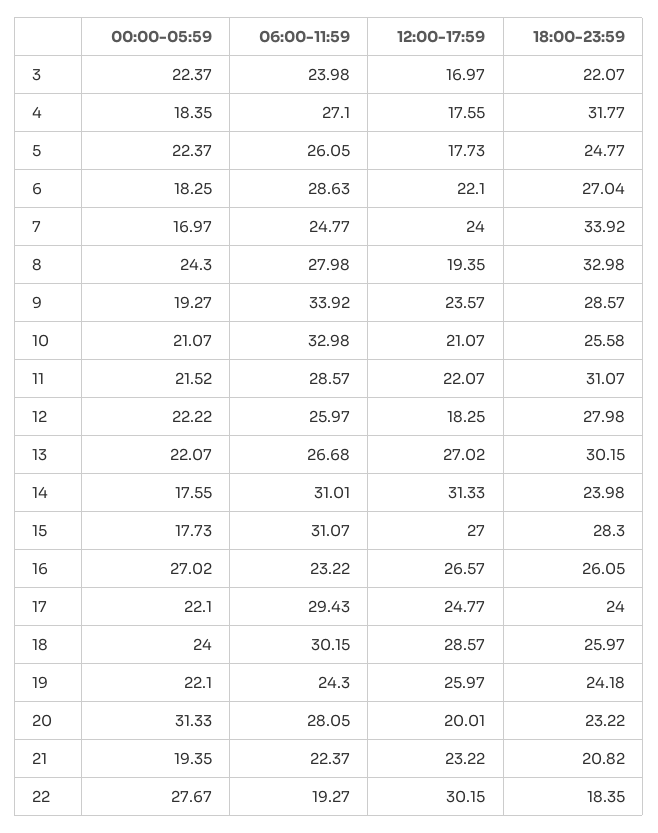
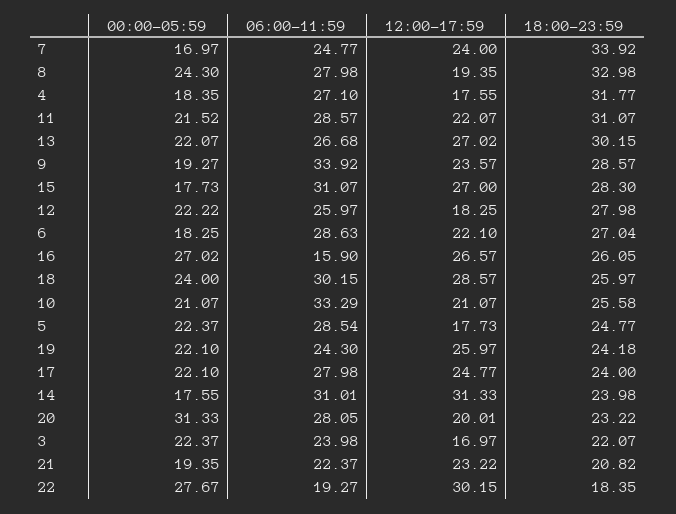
  {
    "00:00-05:59": {
      "3": 22.37,
      "4": 18.35,
      "5": 22.37,
      "6": 18.25,
      "7": 16.97,
      "8": 24.3,
      "9": 19.27,
      "10": 21.07,
      "11": 21.52,
      "12": 22.22,
      "13": 22.07,
      "14": 17.55,
      "15": 17.73,
      "16": 27.02,
      "17": 22.1,
      "18": 24,
      "19": 22.1,
      "20": 31.33,
      "21": 19.35,
      "22": 27.67
    },
    "06:00-11:59": {
      "3": 23.98,
      "4": 27.1,
-     "5": 26.05,
+     "5": 28.54,
      "6": 28.63,
      "7": 24.77,
      "8": 27.98,
      "9": 33.92,
-     "10": 32.98,
+     "10": 33.29,
      "11": 28.57,
      "12": 25.97,
      "13": 26.68,
      "14": 31.01,
      "15": 31.07,
-     "16": 23.22,
+     "16": 15.9,
-     "17": 29.43,
+     "17": 27.98,
      "18": 30.15,
      "19": 24.3,
      "20": 28.05,
      "21": 22.37,
      "22": 19.27
    },
    "12:00-17:59": {
      "3": 16.97,
      "4": 17.55,
      "5": 17.73,
      "6": 22.1,
      "7": 24,
      "8": 19.35,
      "9": 23.57,
      "10": 21.07,
      "11": 22.07,
      "12": 18.25,
      "13": 27.02,
      "14": 31.33,
      "15": 27,
      "16": 26.57,
      "17": 24.77,
      "18": 28.57,
      "19": 25.97,
      "20": 20.01,
      "21": 23.22,
      "22": 30.15
    },
    "18:00-23:59": {
      "3": 22.07,
      "4": 31.77,
      "5": 24.77,
      "6": 27.04,
      "7": 33.92,
      "8": 32.98,
      "9": 28.57,
      "10": 25.58,
      "11": 31.07,
      "12": 27.98,
      "13": 30.15,
      "14": 23.98,
      "15": 28.3,
      "16": 26.05,
      "17": 24,
      "18": 25.97,
      "19": 24.18,
      "20": 23.22,
      "21": 20.82,
      "22": 18.35
    }
  }

